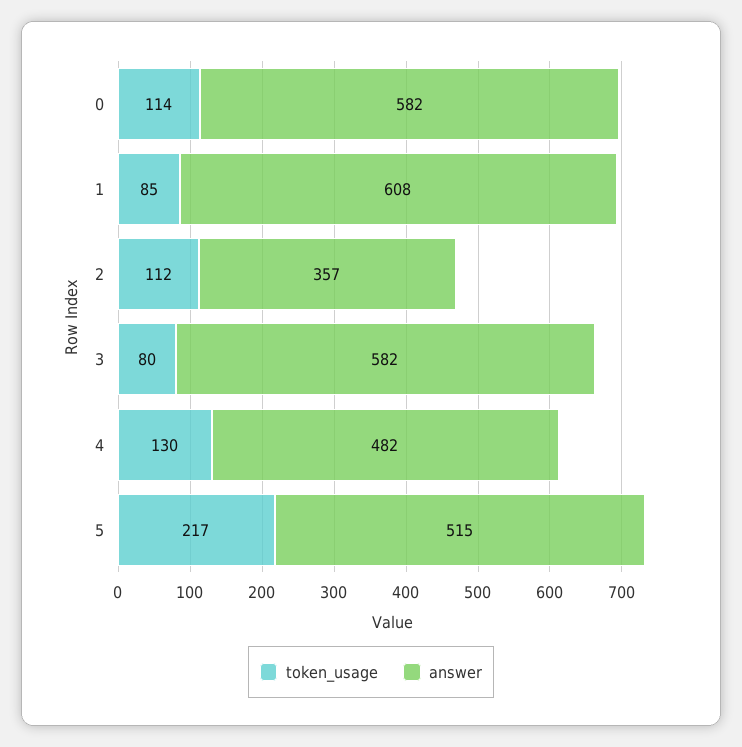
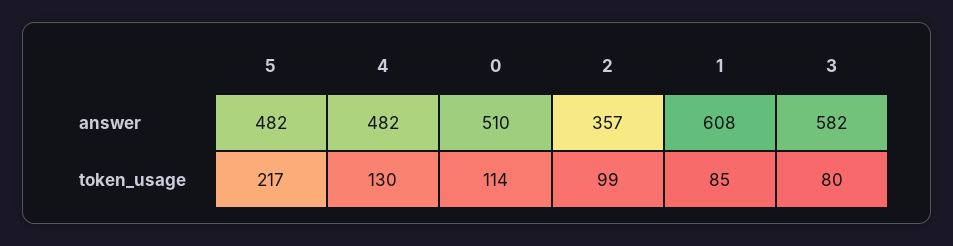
  {
    "token_usage": {
      "0": 114,
      "1": 85,
-     "2": 112,
+     "2": 99,
      "3": 80,
      "4": 130,
      "5": 217
    },
    "answer": {
-     "0": 582,
+     "0": 510,
      "1": 608,
      "2": 357,
      "3": 582,
      "4": 482,
-     "5": 515
+     "5": 482
    }
  }

